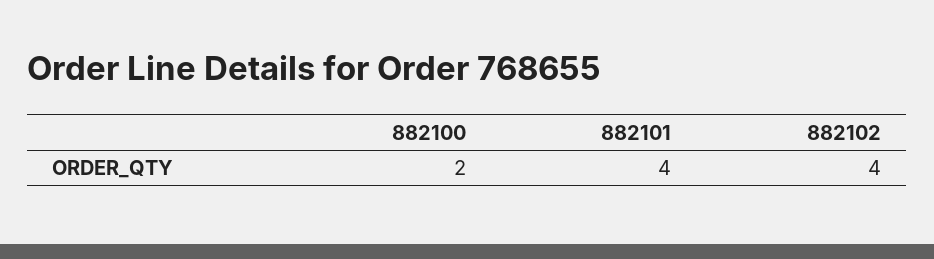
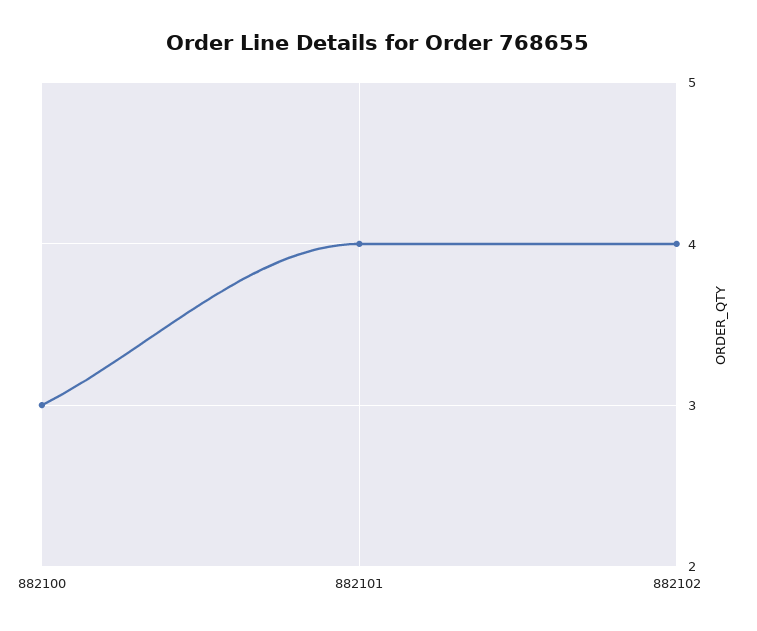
  {
-   "882100": 2,
+   "882100": 3,
    "882101": 4,
    "882102": 4
  }

